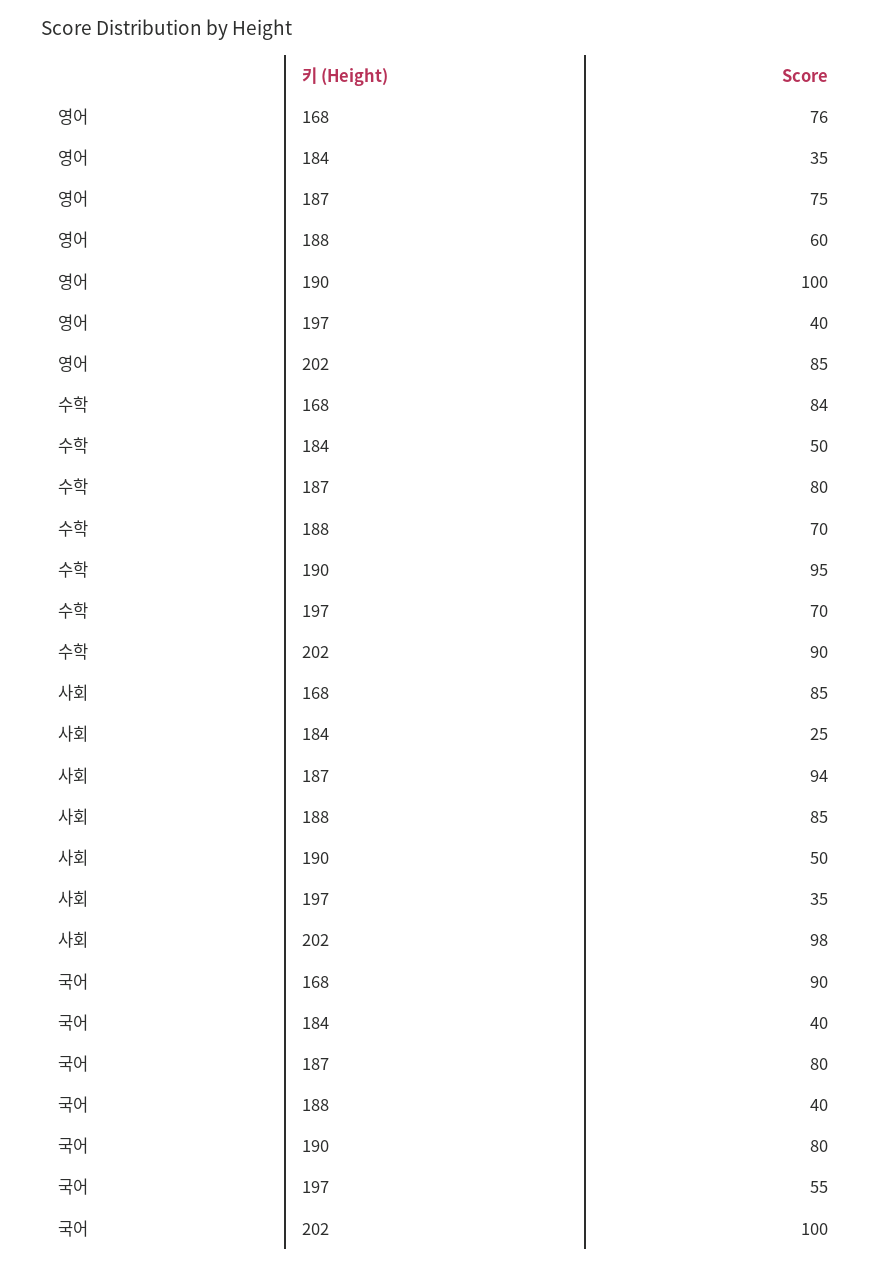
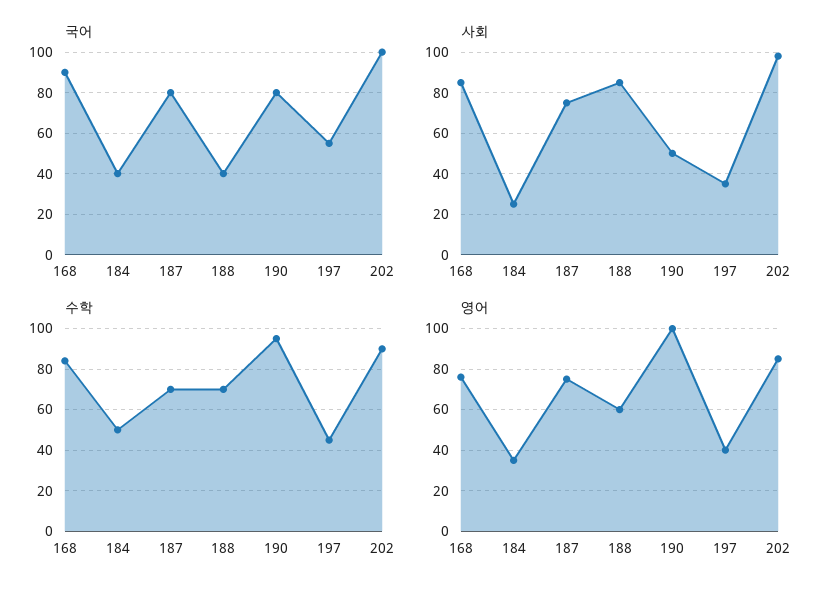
  {
    "영어": {
      "168": 76,
      "184": 35,
      "187": 75,
      "188": 60,
      "190": 100,
      "197": 40,
      "202": 85
    },
    "수학": {
      "168": 84,
      "184": 50,
-     "187": 80,
+     "187": 70,
      "188": 70,
      "190": 95,
-     "197": 70,
+     "197": 45,
      "202": 90
    },
    "사회": {
      "168": 85,
      "184": 25,
-     "187": 94,
+     "187": 75,
      "188": 85,
      "190": 50,
      "197": 35,
      "202": 98
    },
    "국어": {
      "168": 90,
      "184": 40,
      "187": 80,
      "188": 40,
      "190": 80,
      "197": 55,
      "202": 100
    }
  }

